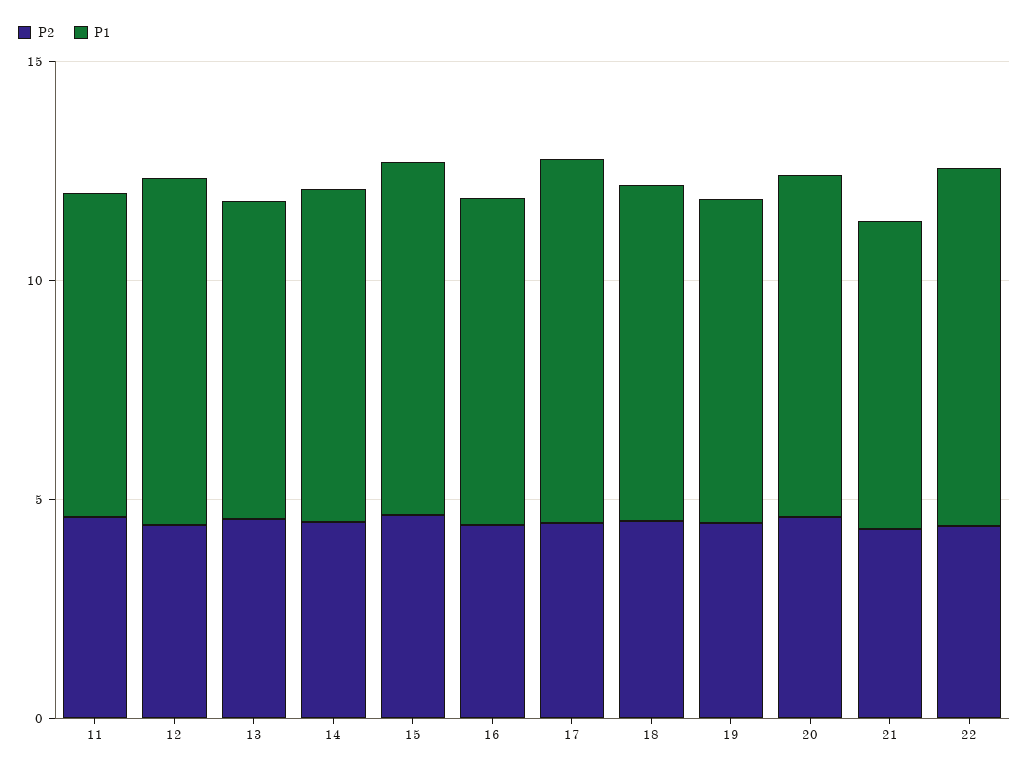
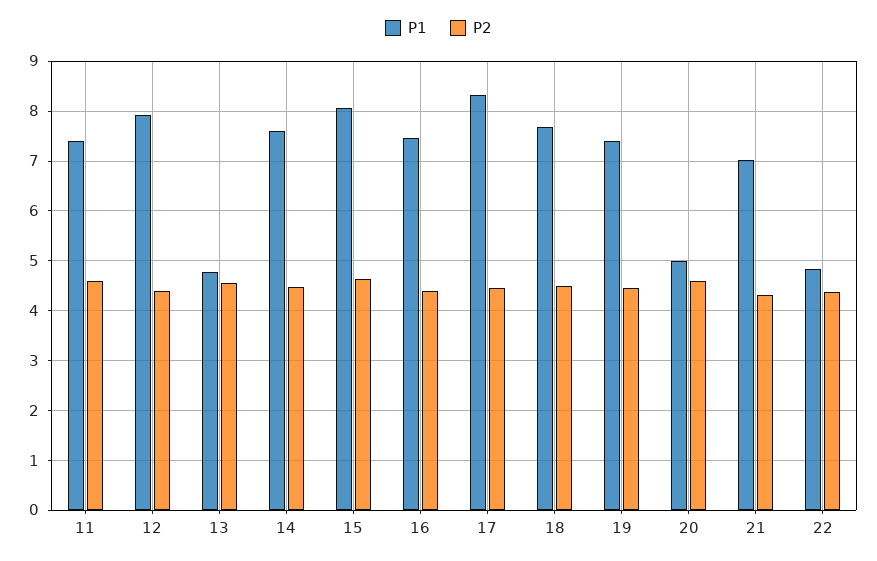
  {
    "P2": {
      "11": 4.6,
      "12": 4.4,
      "13": 4.6,
      "14": 4.4,
      "15": 4.6,
      "16": 4.4,
      "17": 4.4,
      "18": 4.6,
      "19": 4.4,
      "20": 4.6,
      "21": 4.4,
      "22": 4.4
    },
    "P1": {
      "11": 7.4,
      "12": 8,
-     "13": 7,
+     "13": 4.8,
      "14": 7.6,
      "15": 8,
      "16": 7.4,
      "17": 8.4,
      "18": 7.6,
      "19": 7.4,
-     "20": 8,
+     "20": 5,
      "21": 7,
-     "22": 8
+     "22": 4.8
    }
  }

